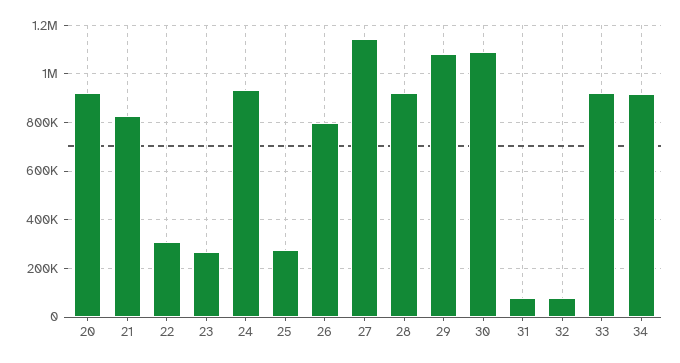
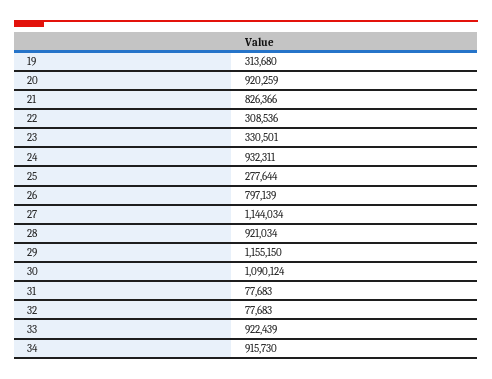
  {
    "20": 920259,
    "21": 826366,
    "22": 308536,
-   "23": 275000,
+   "23": 330501,
    "24": 932311,
    "25": 277644,
    "26": 797139,
    "27": 1144034,
    "28": 921034,
-   "29": 1075000,
+   "29": 1155150,
    "30": 1090124,
    "31": 77683,
    "32": 77683,
    "33": 922439,
-   "34": 915730
+   "34": 915730,
+   "19": 313680
  }

